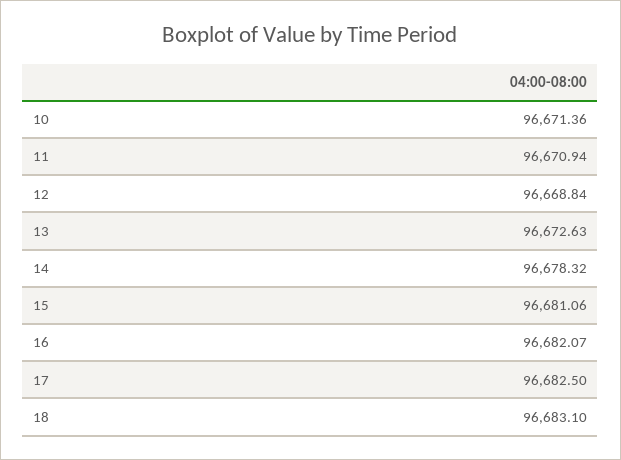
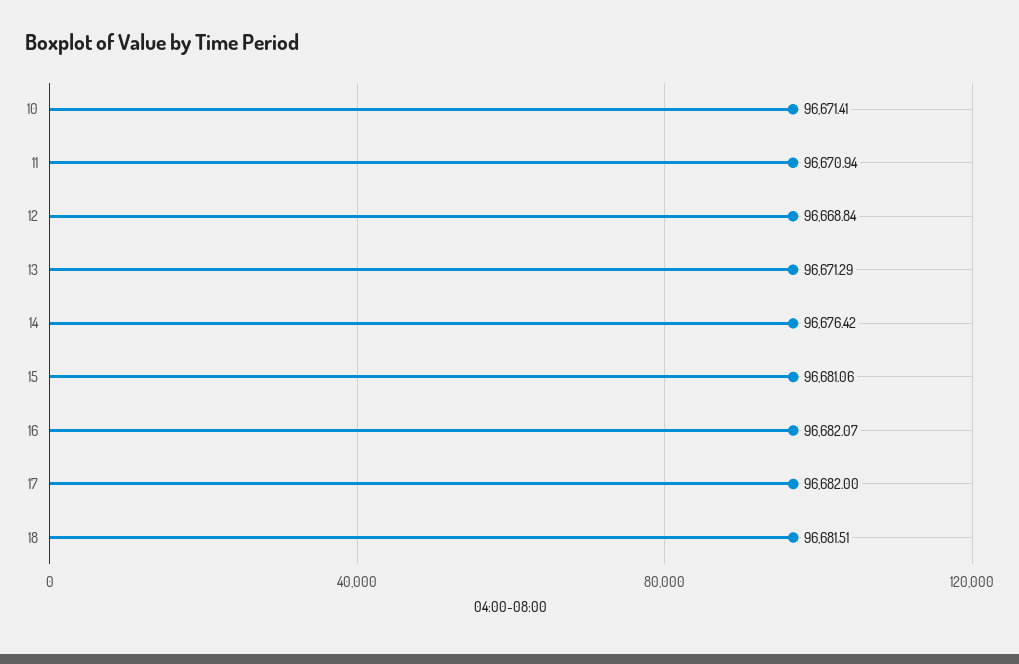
  {
-   "10": 96671.36,
+   "10": 96671.41,
    "11": 96670.94,
    "12": 96668.84,
-   "13": 96672.63,
+   "13": 96671.29,
-   "14": 96678.32,
+   "14": 96676.42,
    "15": 96681.06,
    "16": 96682.07,
-   "17": 96682.5,
+   "17": 96682,
-   "18": 96683.1
+   "18": 96681.51
  }

